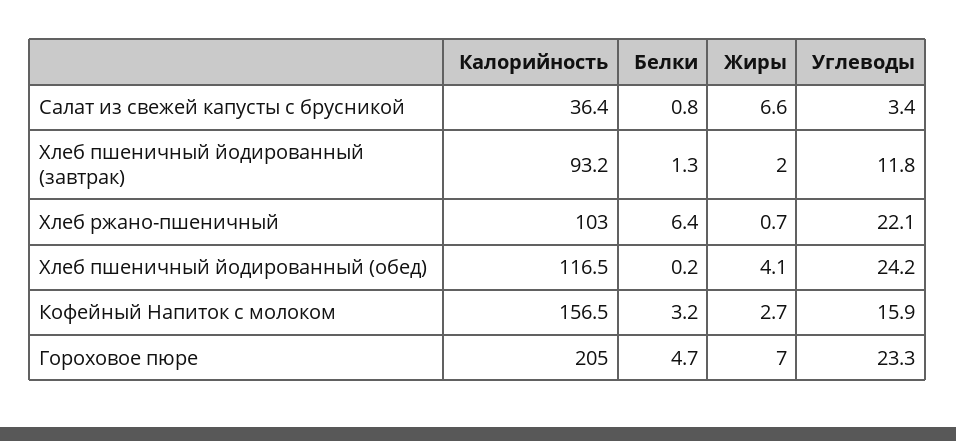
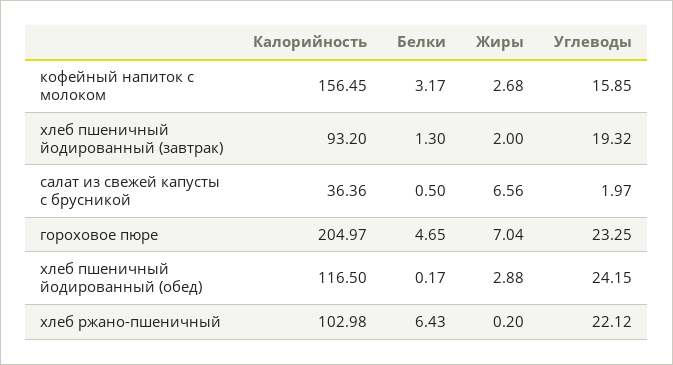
  {
    "Калорийность": {
      "Салат из свежей капусты с брусникой": 36.36,
      "Хлеб пшеничный йодированный (завтрак)": 93.2,
      "Хлеб ржано-пшеничный": 102.98,
      "Хлеб пшеничный йодированный (обед)": 116.5,
      "Кофейный Напиток с молоком": 156.45,
      "Гороховое пюре": 204.97
    },
    "Белки": {
-     "Салат из свежей капусты с брусникой": 0.8,
+     "Салат из свежей капусты с брусникой": 0.5,
      "Хлеб пшеничный йодированный (завтрак)": 1.3,
      "Хлеб ржано-пшеничный": 6.43,
      "Хлеб пшеничный йодированный (обед)": 0.17,
      "Кофейный Напиток с молоком": 3.17,
      "Гороховое пюре": 4.65
    },
    "Жиры": {
      "Салат из свежей капусты с брусникой": 6.56,
      "Хлеб пшеничный йодированный (завтрак)": 2,
-     "Хлеб ржано-пшеничный": 0.7,
+     "Хлеб ржано-пшеничный": 0.2,
-     "Хлеб пшеничный йодированный (обед)": 4.1,
+     "Хлеб пшеничный йодированный (обед)": 2.88,
      "Кофейный Напиток с молоком": 2.68,
      "Гороховое пюре": 7.04
    },
    "Углеводы": {
-     "Салат из свежей капусты с брусникой": 3.4,
+     "Салат из свежей капусты с брусникой": 1.97,
-     "Хлеб пшеничный йодированный (завтрак)": 11.8,
+     "Хлеб пшеничный йодированный (завтрак)": 19.32,
      "Хлеб ржано-пшеничный": 22.12,
      "Хлеб пшеничный йодированный (обед)": 24.15,
      "Кофейный Напиток с молоком": 15.85,
      "Гороховое пюре": 23.25
    }
  }

